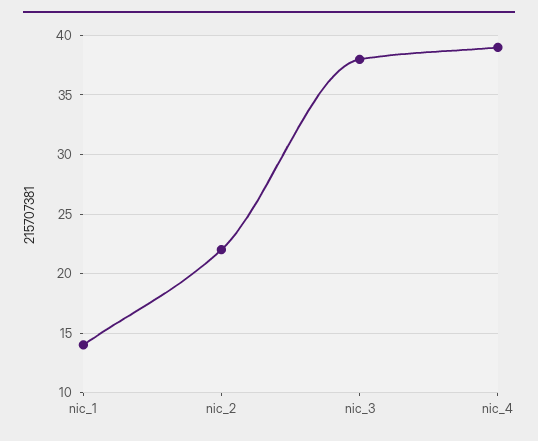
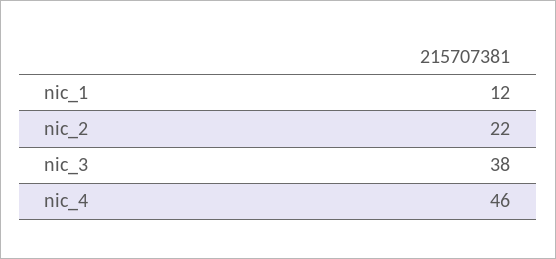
  {
-   "nic_1": 14,
+   "nic_1": 12,
    "nic_2": 22,
    "nic_3": 38,
-   "nic_4": 39
+   "nic_4": 46
  }

